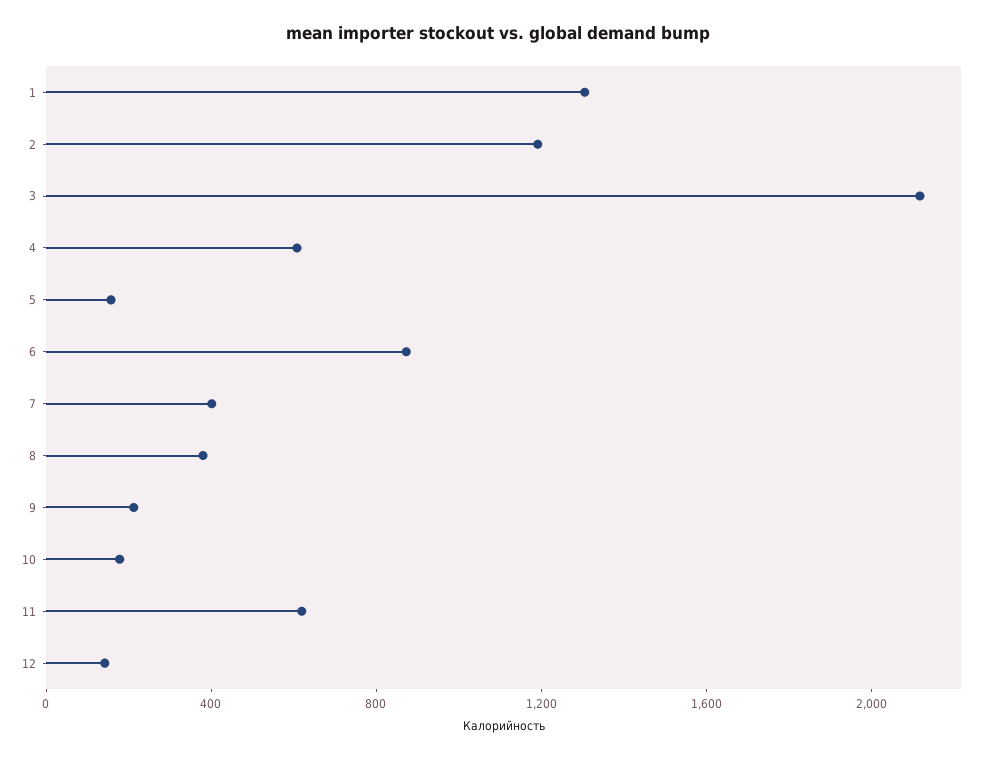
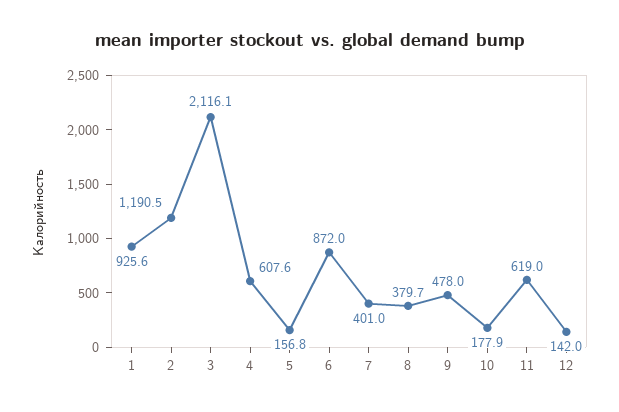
  {
-   "1": 1300,
+   "1": 925.6,
    "2": 1190.5,
    "3": 2116.1,
    "4": 607.6,
    "5": 156.8,
    "6": 872,
    "7": 401,
    "8": 379.7,
-   "9": 200,
+   "9": 478,
    "10": 177.9,
    "11": 619,
    "12": 142
  }

